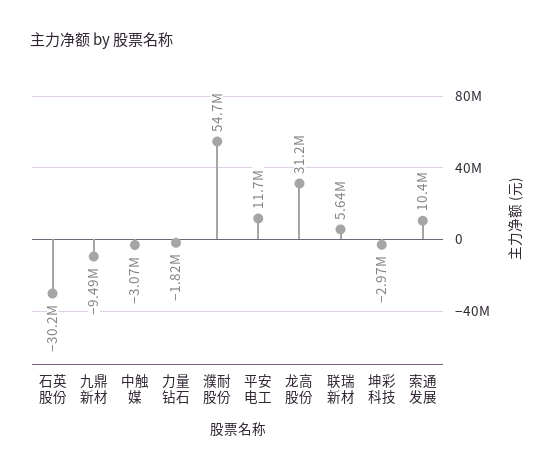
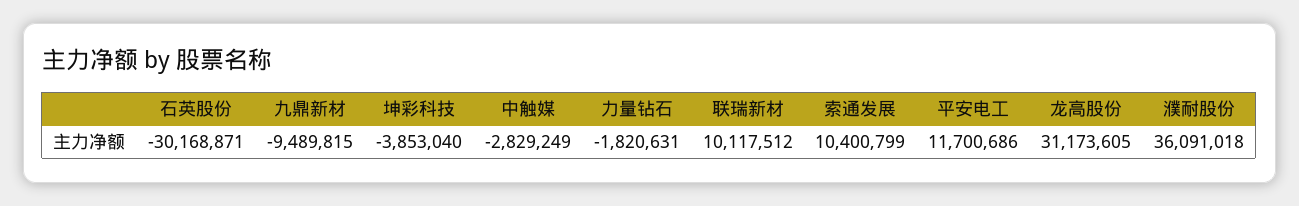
  {
    "石英股份": -30168871,
    "九鼎新材": -9489815,
-   "中触媒": -3070000,
+   "中触媒": -2829249,
    "力量钻石": -1820631,
-   "濮耐股份": 54700000,
+   "濮耐股份": 36091018,
    "平安电工": 11700686,
    "龙高股份": 31173605,
-   "联瑞新材": 5640000,
+   "联瑞新材": 10117512,
-   "坤彩科技": -2970000,
+   "坤彩科技": -3853040,
    "索通发展": 10400799
  }

